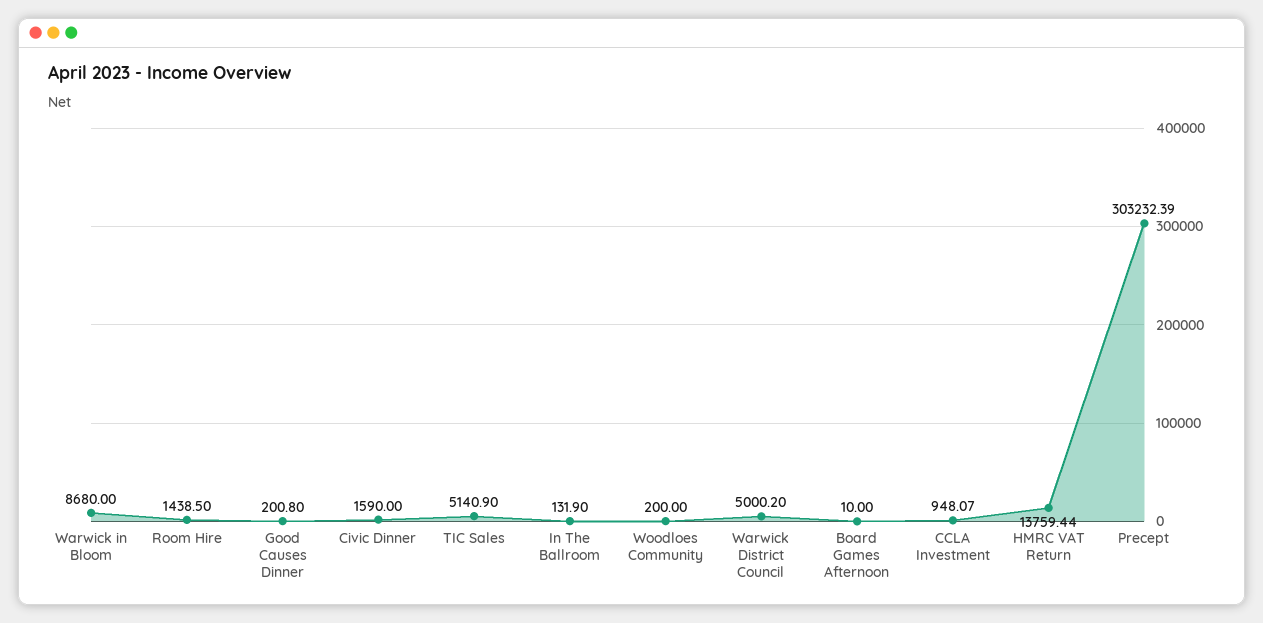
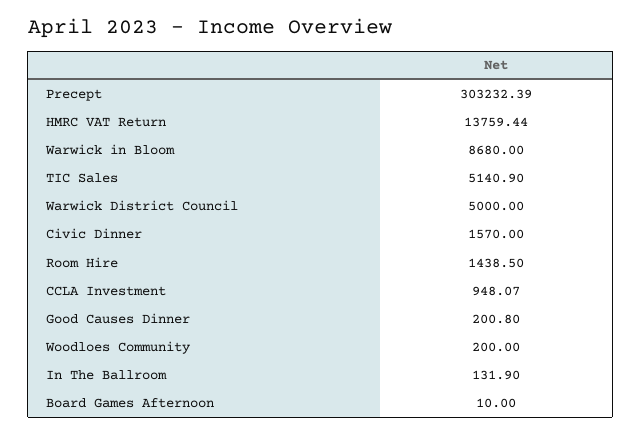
  {
    "Warwick in Bloom": 8680,
    "Room Hire": 1438.5,
    "Good Causes Dinner": 200.8,
-   "Civic Dinner": 1590,
+   "Civic Dinner": 1570,
    "TIC Sales": 5140.9,
    "In The Ballroom": 131.9,
    "Woodloes Community": 200,
-   "Warwick District Council": 5000.2,
+   "Warwick District Council": 5000,
    "Board Games Afternoon": 10,
    "CCLA Investment": 948.07,
    "HMRC VAT Return": 13759.44,
    "Precept": 303232.39
  }

